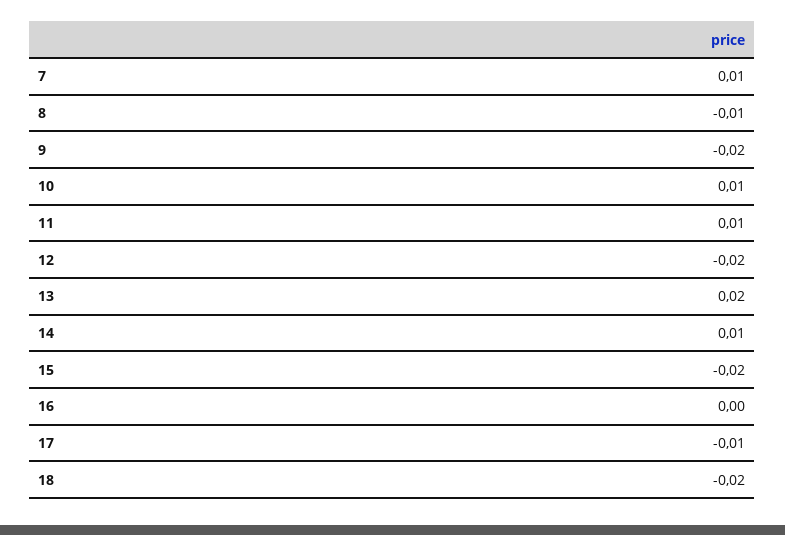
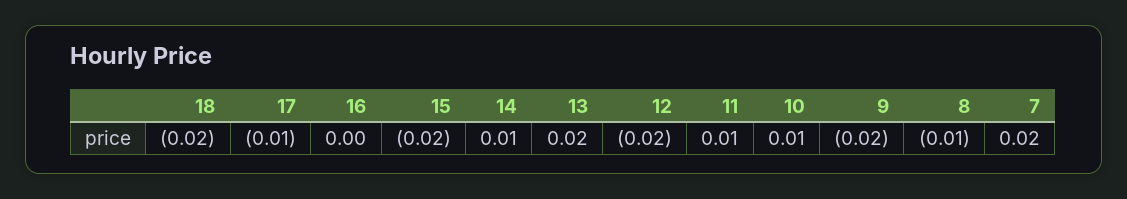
  {
-   "7": 0.01,
+   "7": 0.02,
    "8": -0.01,
    "9": -0.02,
    "10": 0.01,
    "11": 0.01,
    "12": -0.02,
    "13": 0.02,
    "14": 0.01,
    "15": -0.02,
    "16": 0,
    "17": -0.01,
    "18": -0.02
  }

